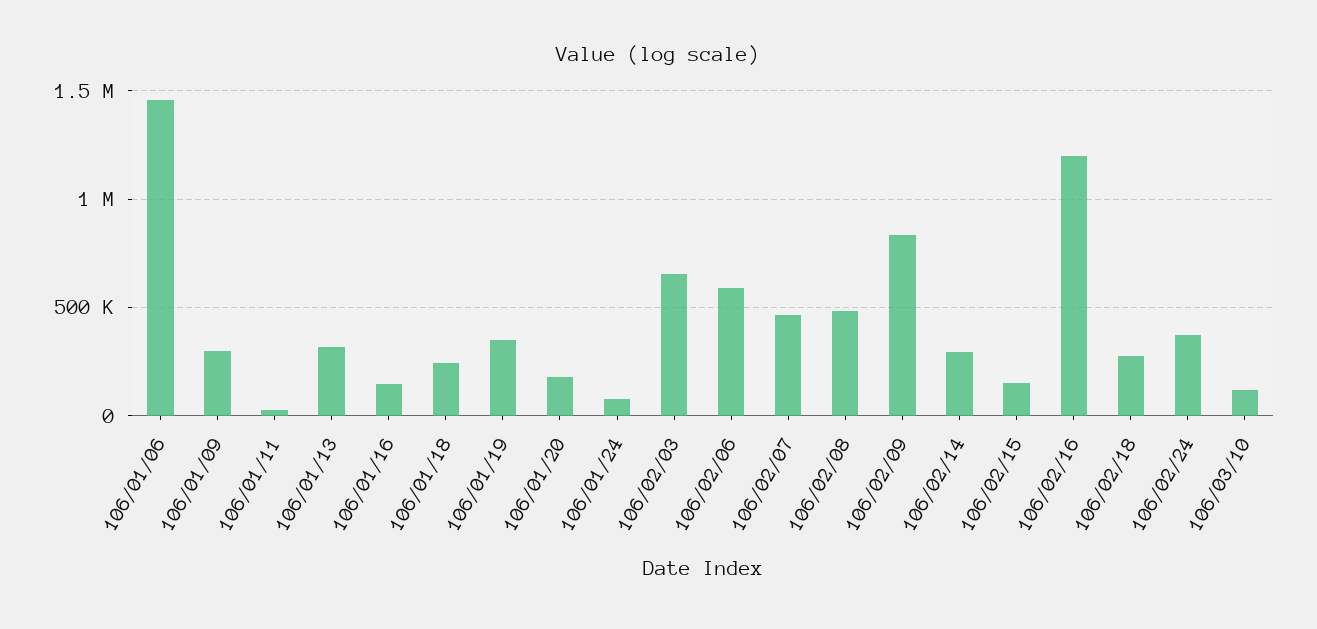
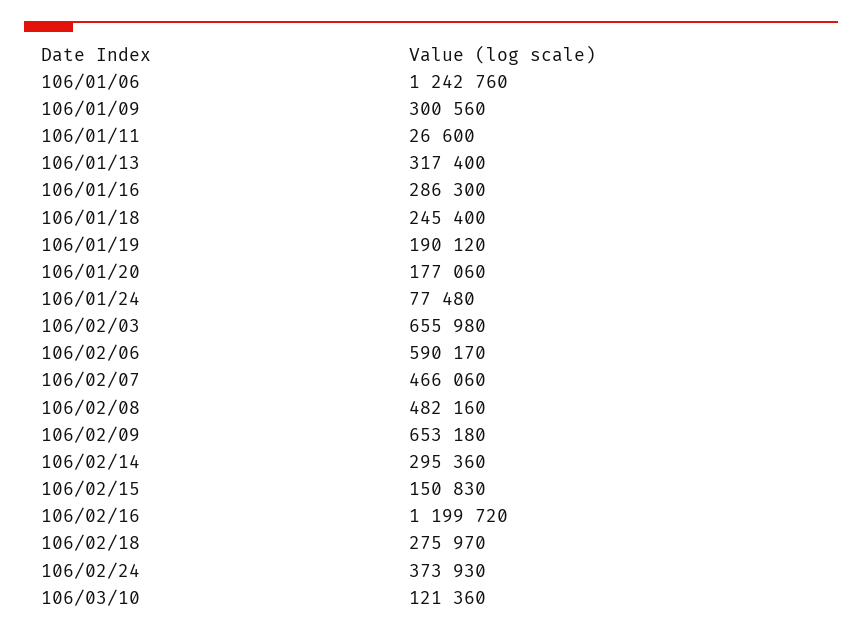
  {
-   "106/01/06": 1450000,
+   "106/01/06": 1242760,
    "106/01/09": 300560,
    "106/01/11": 26600,
    "106/01/13": 317400,
-   "106/01/16": 150000,
+   "106/01/16": 286300,
    "106/01/18": 245400,
-   "106/01/19": 350000,
+   "106/01/19": 190120,
    "106/01/20": 177060,
    "106/01/24": 77480,
    "106/02/03": 655980,
    "106/02/06": 590170,
    "106/02/07": 466060,
    "106/02/08": 482160,
-   "106/02/09": 850000,
+   "106/02/09": 653180,
    "106/02/14": 295360,
    "106/02/15": 150830,
    "106/02/16": 1199720,
    "106/02/18": 275970,
    "106/02/24": 373930,
    "106/03/10": 121360
  }

